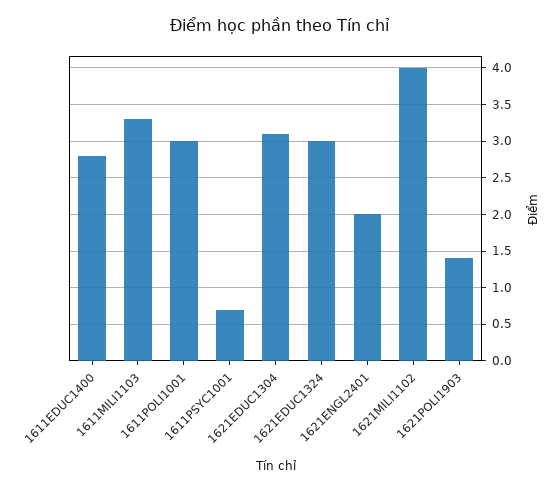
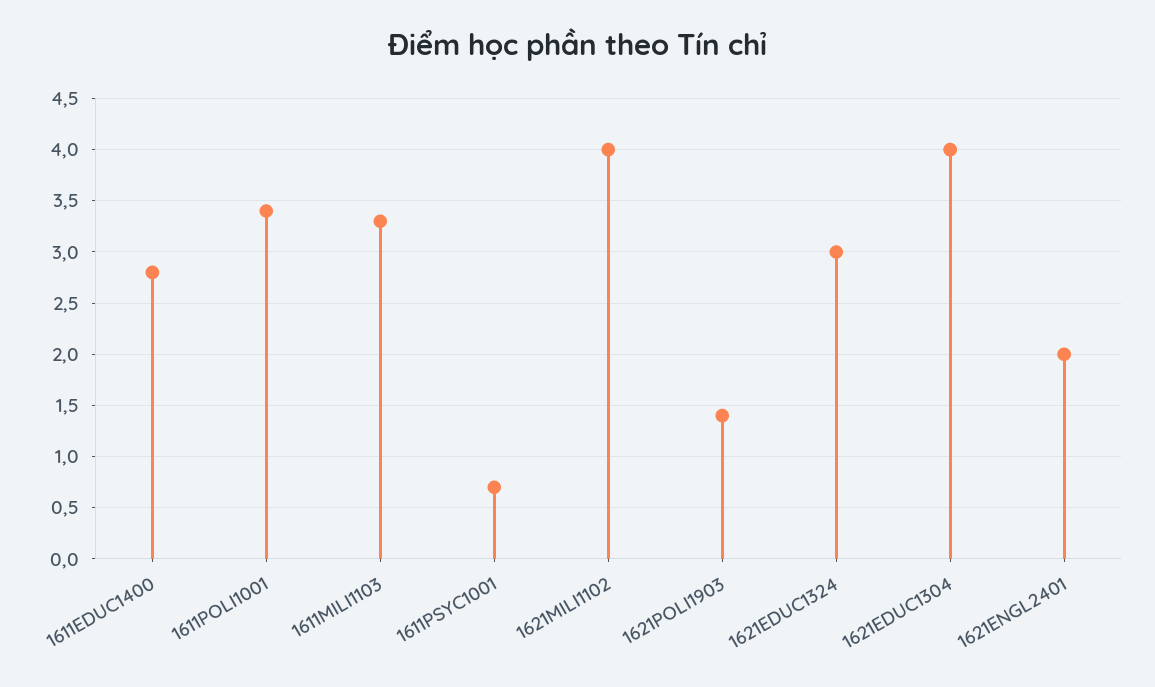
  {
    "1611EDUC1400": 2.8,
    "1611MILI1103": 3.3,
-   "1611POLI1001": 3,
+   "1611POLI1001": 3.4,
    "1611PSYC1001": 0.7,
-   "1621EDUC1304": 3.1,
+   "1621EDUC1304": 4,
    "1621EDUC1324": 3,
    "1621ENGL2401": 2,
    "1621MILI1102": 4,
    "1621POLI1903": 1.4
  }

